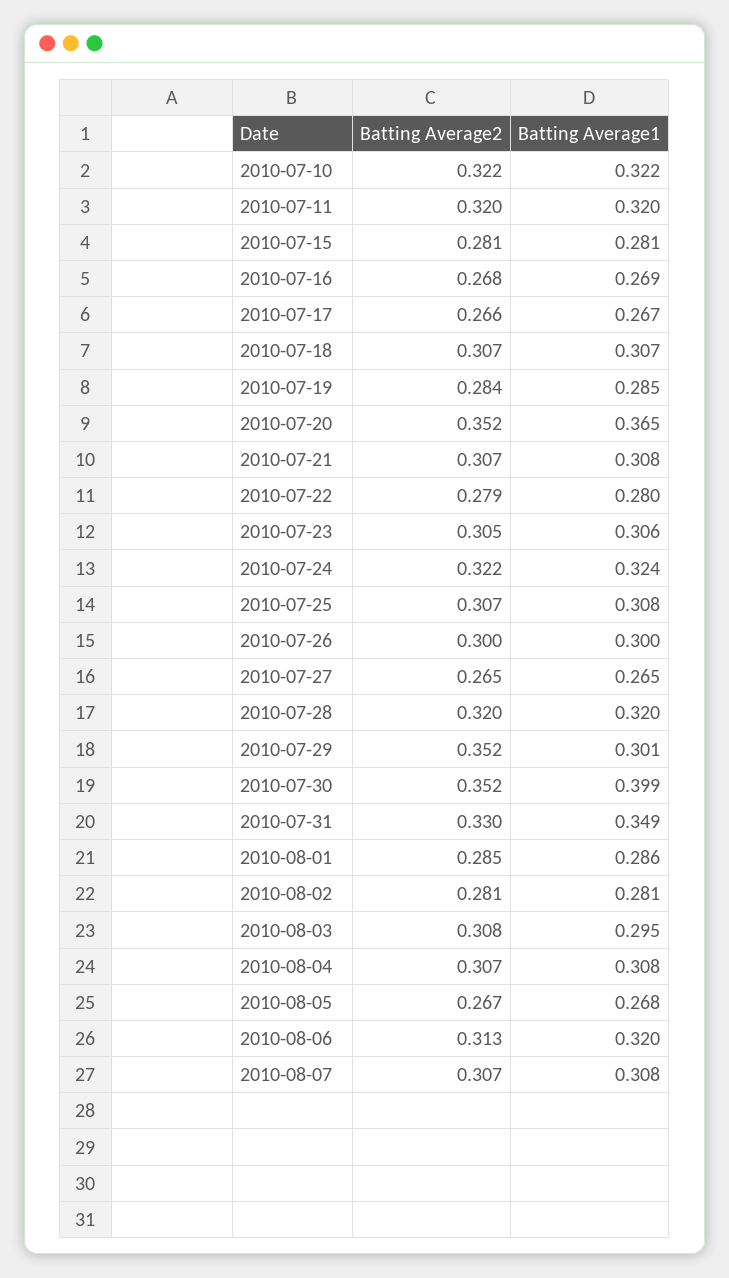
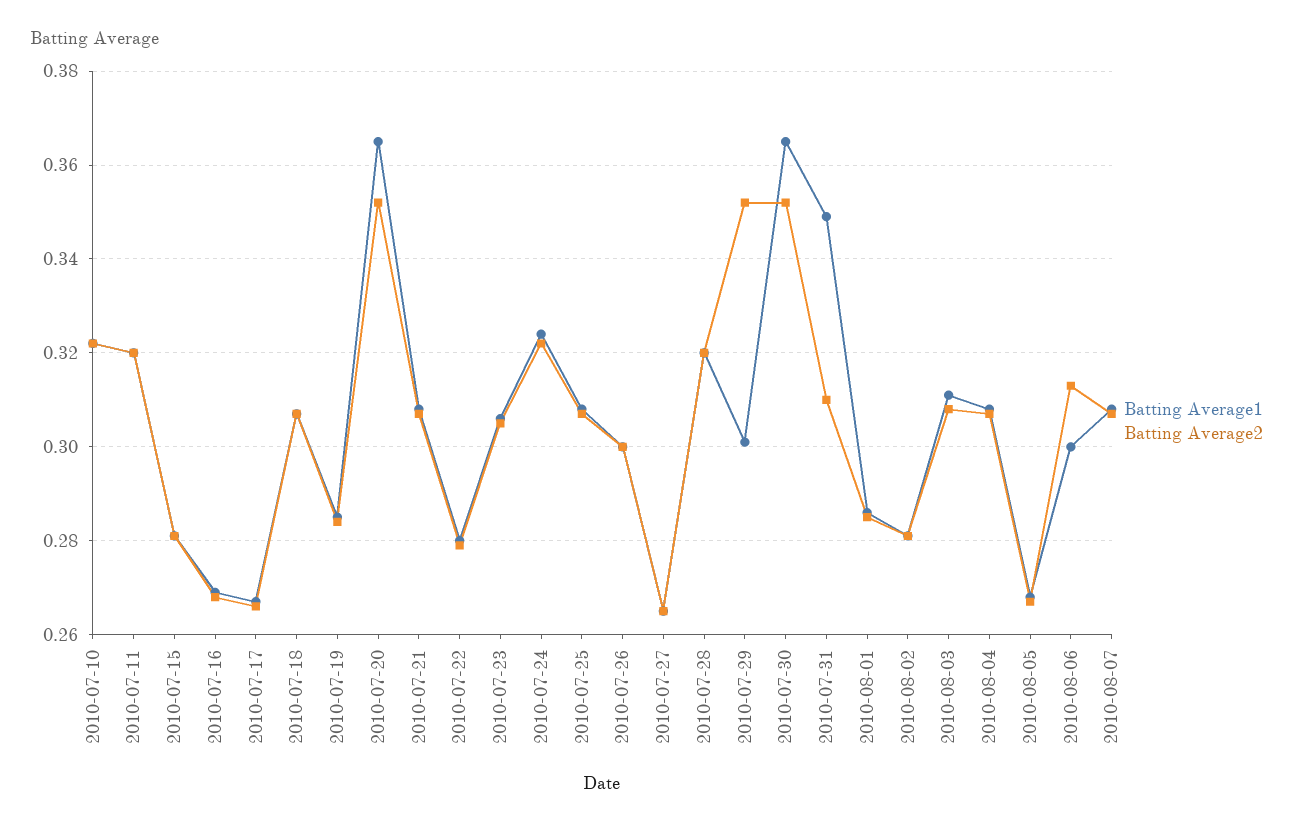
  {
    "Batting Average2": {
      "2010-07-10": 0.322,
      "2010-07-11": 0.32,
      "2010-07-15": 0.281,
      "2010-07-16": 0.268,
      "2010-07-17": 0.266,
      "2010-07-18": 0.307,
      "2010-07-19": 0.284,
      "2010-07-20": 0.352,
      "2010-07-21": 0.307,
      "2010-07-22": 0.279,
      "2010-07-23": 0.305,
      "2010-07-24": 0.322,
      "2010-07-25": 0.307,
      "2010-07-26": 0.3,
      "2010-07-27": 0.265,
      "2010-07-28": 0.32,
      "2010-07-29": 0.352,
      "2010-07-30": 0.352,
-     "2010-07-31": 0.33,
+     "2010-07-31": 0.31,
      "2010-08-01": 0.285,
      "2010-08-02": 0.281,
      "2010-08-03": 0.308,
      "2010-08-04": 0.307,
      "2010-08-05": 0.267,
      "2010-08-06": 0.313,
      "2010-08-07": 0.307
    },
    "Batting Average1": {
      "2010-07-10": 0.322,
      "2010-07-11": 0.32,
      "2010-07-15": 0.281,
      "2010-07-16": 0.269,
      "2010-07-17": 0.267,
      "2010-07-18": 0.307,
      "2010-07-19": 0.285,
      "2010-07-20": 0.365,
      "2010-07-21": 0.308,
      "2010-07-22": 0.28,
      "2010-07-23": 0.306,
      "2010-07-24": 0.324,
      "2010-07-25": 0.308,
      "2010-07-26": 0.3,
      "2010-07-27": 0.265,
      "2010-07-28": 0.32,
      "2010-07-29": 0.301,
-     "2010-07-30": 0.399,
+     "2010-07-30": 0.365,
      "2010-07-31": 0.349,
      "2010-08-01": 0.286,
      "2010-08-02": 0.281,
-     "2010-08-03": 0.295,
+     "2010-08-03": 0.31,
      "2010-08-04": 0.308,
      "2010-08-05": 0.268,
-     "2010-08-06": 0.32,
+     "2010-08-06": 0.3,
      "2010-08-07": 0.308
    }
  }

